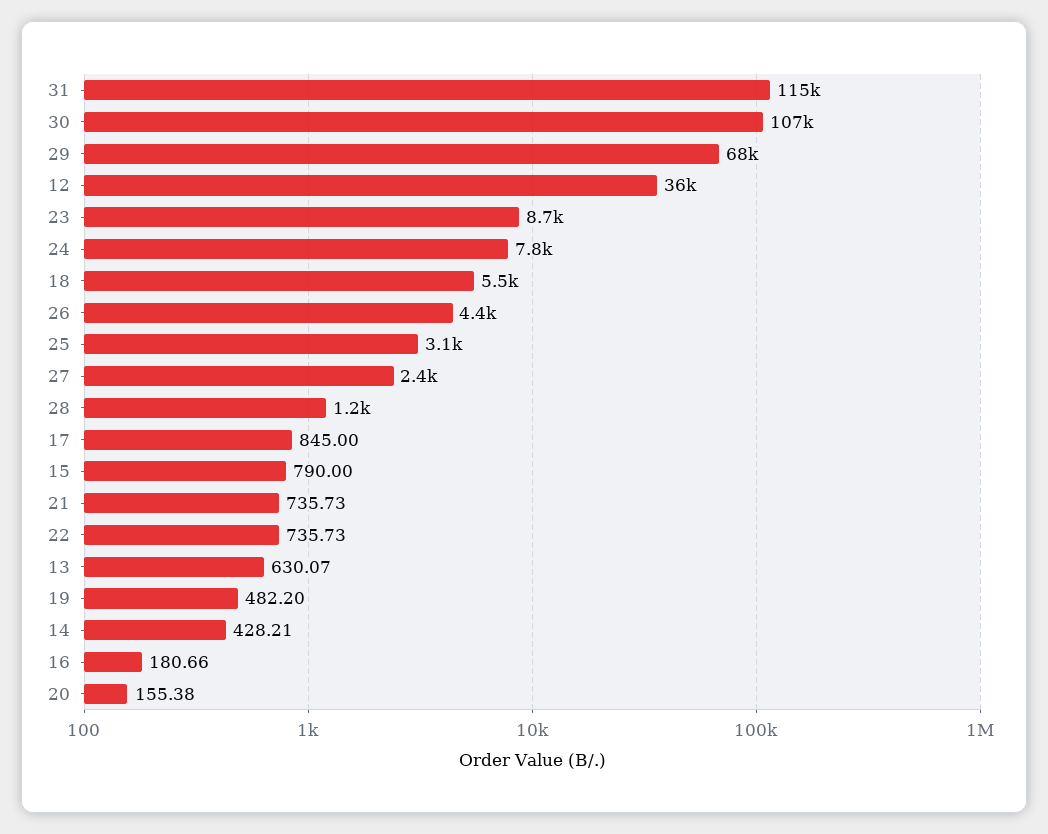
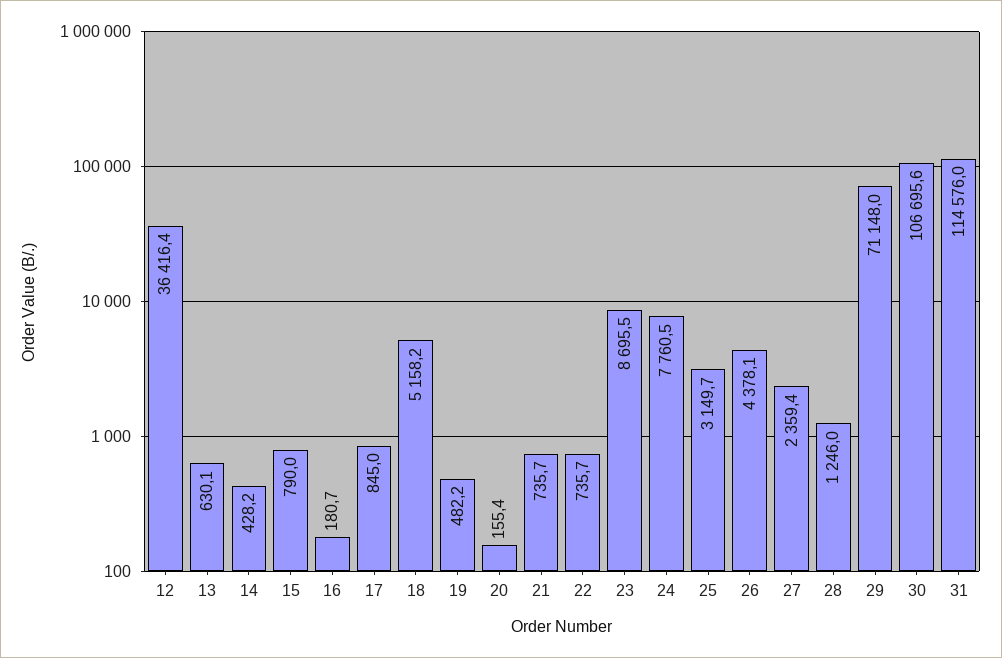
  {
    "31": 114576,
    "30": 106695.6,
-   "29": 68000,
+   "29": 71148,
    "12": 36416.4,
    "23": 8695.5,
    "24": 7760.5,
-   "18": 5500,
+   "18": 5158.2,
    "26": 4378.1,
    "25": 3149.7,
    "27": 2359.4,
    "28": 1246,
    "17": 845,
    "15": 790,
    "21": 735.73,
    "22": 735.73,
    "13": 630.07,
    "19": 482.2,
    "14": 428.21,
    "16": 180.66,
    "20": 155.38
  }

